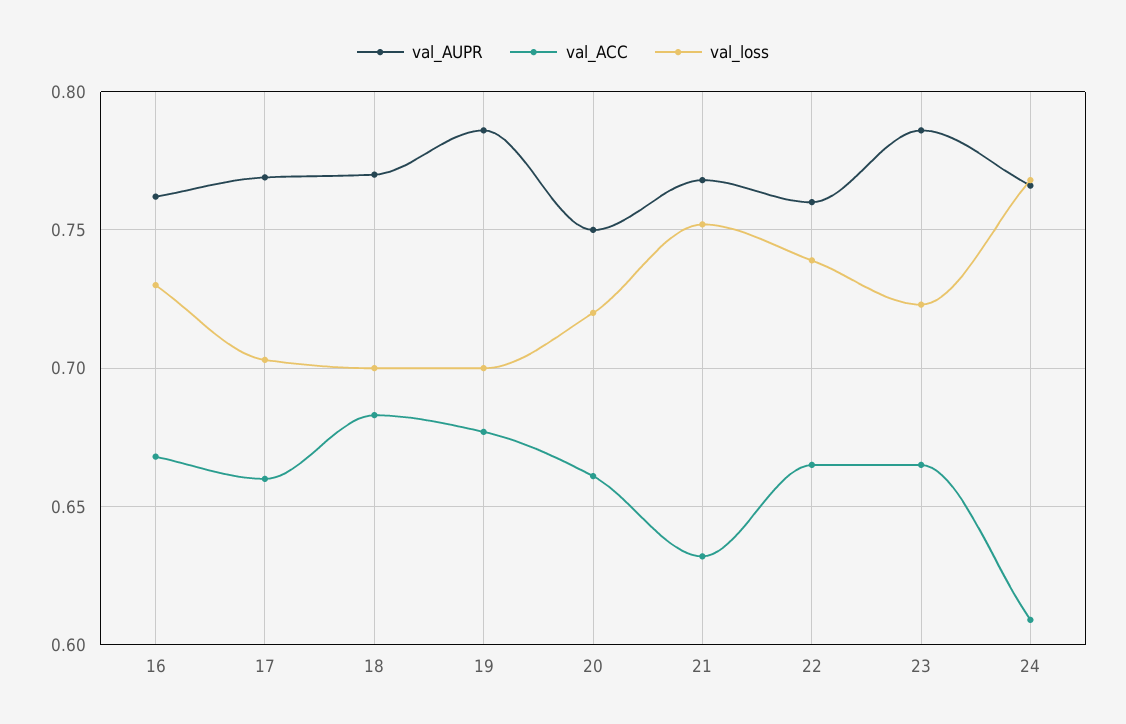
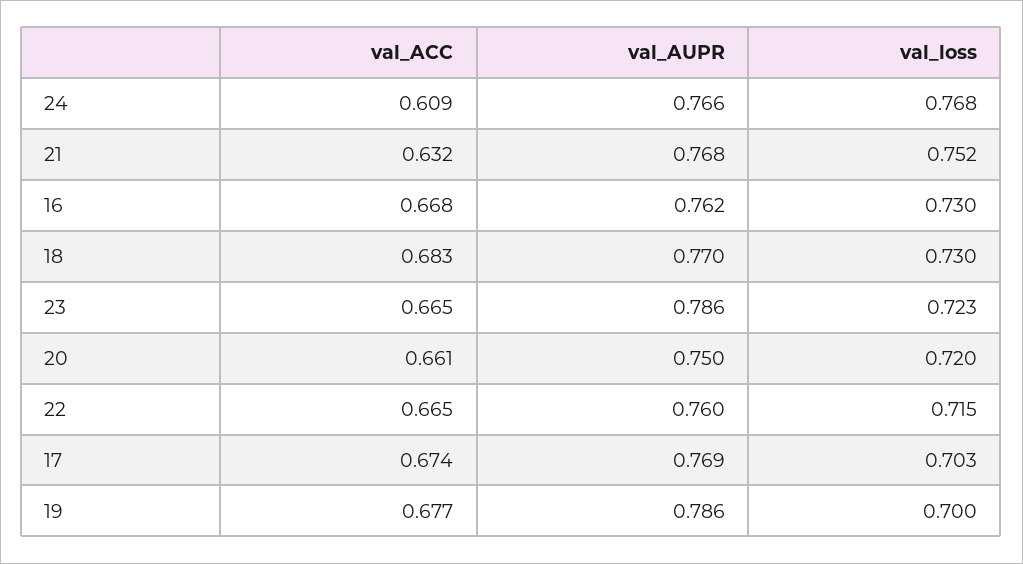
  {
    "val_AUPR": {
      "16": 0.762,
      "17": 0.769,
      "18": 0.77,
      "19": 0.786,
      "20": 0.75,
      "21": 0.768,
      "22": 0.76,
      "23": 0.786,
      "24": 0.766
    },
    "val_ACC": {
      "16": 0.668,
-     "17": 0.66,
+     "17": 0.674,
      "18": 0.683,
      "19": 0.677,
      "20": 0.661,
      "21": 0.632,
      "22": 0.665,
      "23": 0.665,
      "24": 0.609
    },
    "val_loss": {
      "16": 0.73,
      "17": 0.703,
-     "18": 0.7,
+     "18": 0.73,
      "19": 0.7,
      "20": 0.72,
      "21": 0.752,
-     "22": 0.74,
+     "22": 0.715,
      "23": 0.723,
      "24": 0.768
    }
  }

